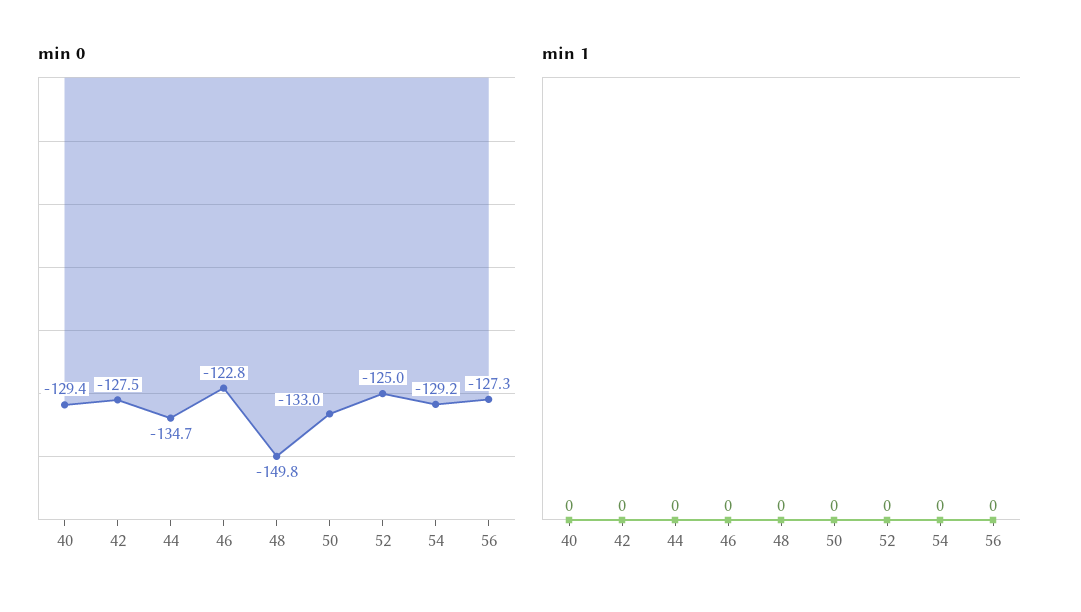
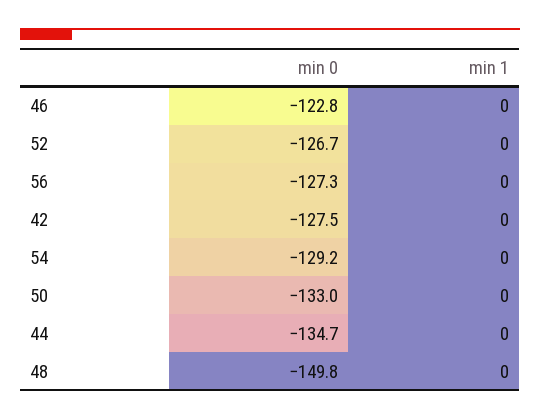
  {
    "min 0": {
-     "40": -129.4,
      "42": -127.5,
      "44": -134.7,
      "46": -122.8,
      "48": -149.8,
      "50": -133,
-     "52": -125,
+     "52": -126.7,
      "54": -129.2,
      "56": -127.3
    },
    "min 1": {
-     "40": 0,
      "42": 0,
      "44": 0,
      "46": 0,
      "48": 0,
      "50": 0,
      "52": 0,
      "54": 0,
      "56": 0
    }
  }

